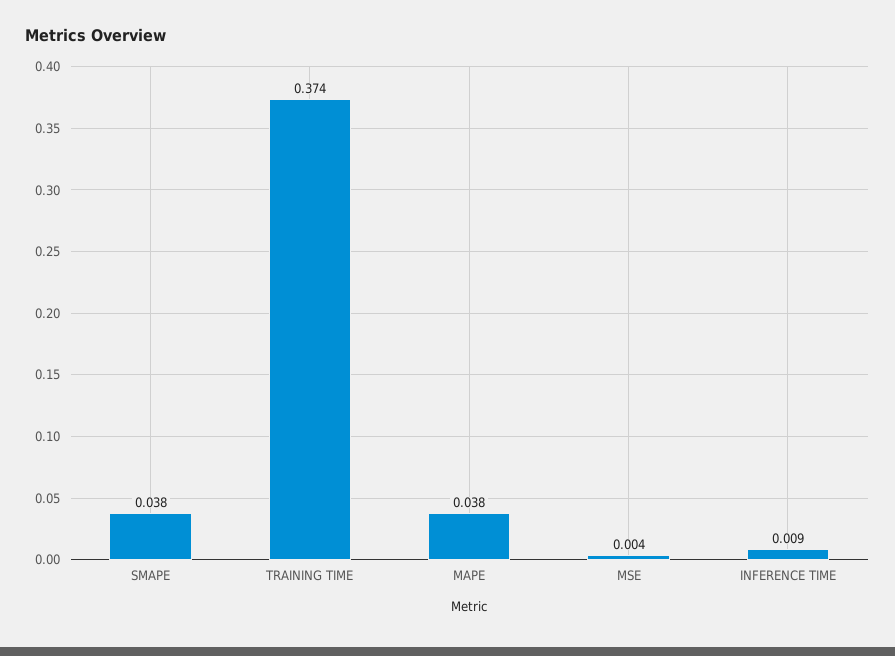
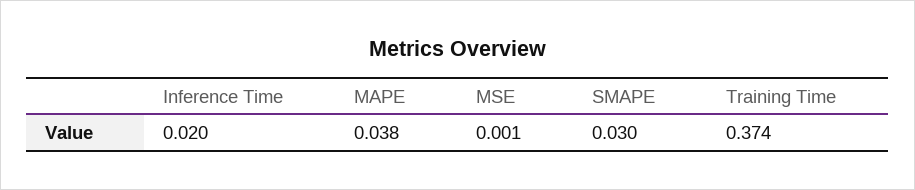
  {
-   "SMAPE": 0.038,
+   "SMAPE": 0.03,
    "TRAINING TIME": 0.374,
    "MAPE": 0.038,
-   "MSE": 0.004,
+   "MSE": 0.001,
-   "INFERENCE TIME": 0.009
+   "INFERENCE TIME": 0.02
  }

